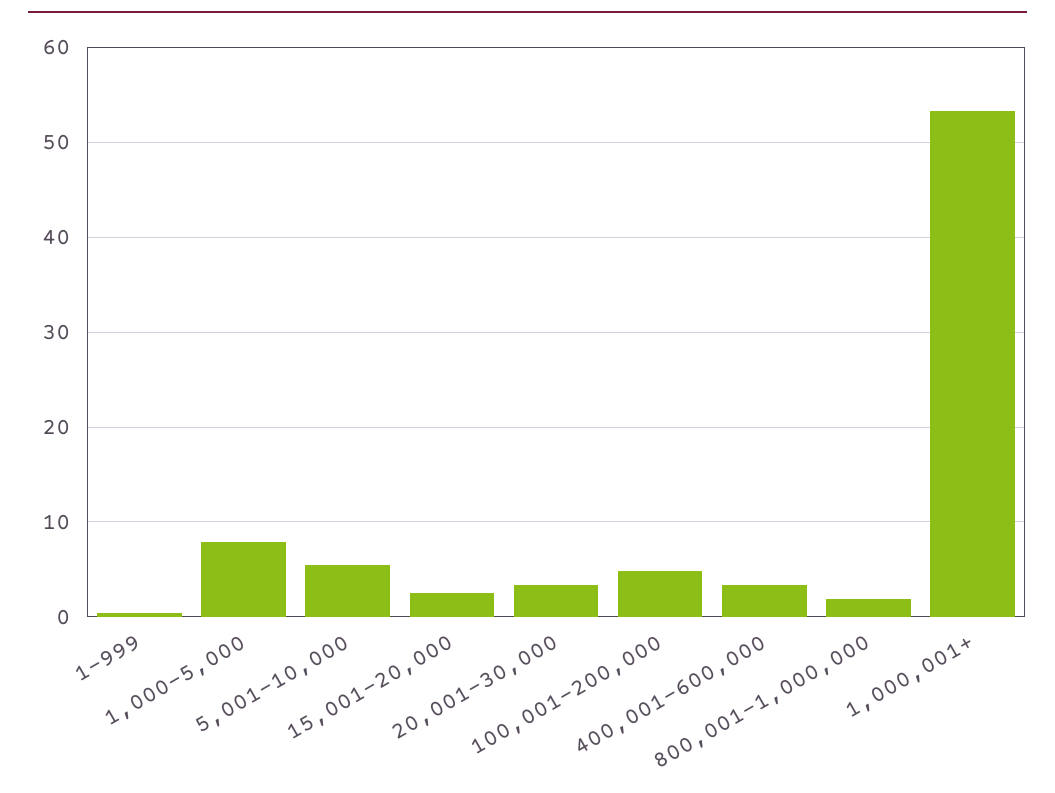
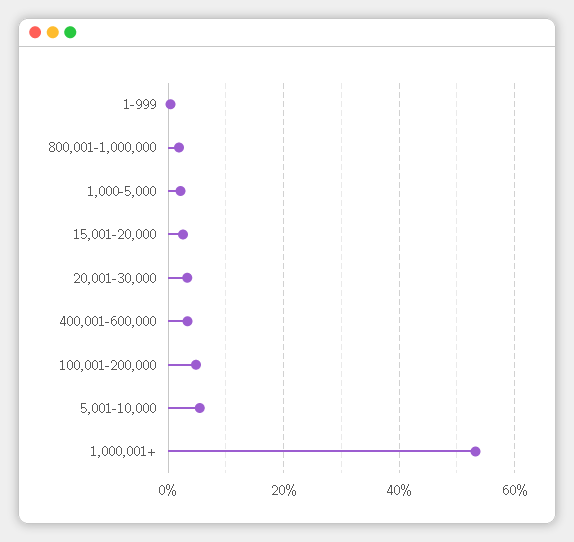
  {
    "1-999": 0,
-   "1,000-5,000": 8,
+   "1,000-5,000": 2,
    "5,001-10,000": 6,
    "15,001-20,000": 3,
    "20,001-30,000": 3,
    "100,001-200,000": 5,
    "400,001-600,000": 3,
    "800,001-1,000,000": 2,
    "1,000,001+": 53
  }

